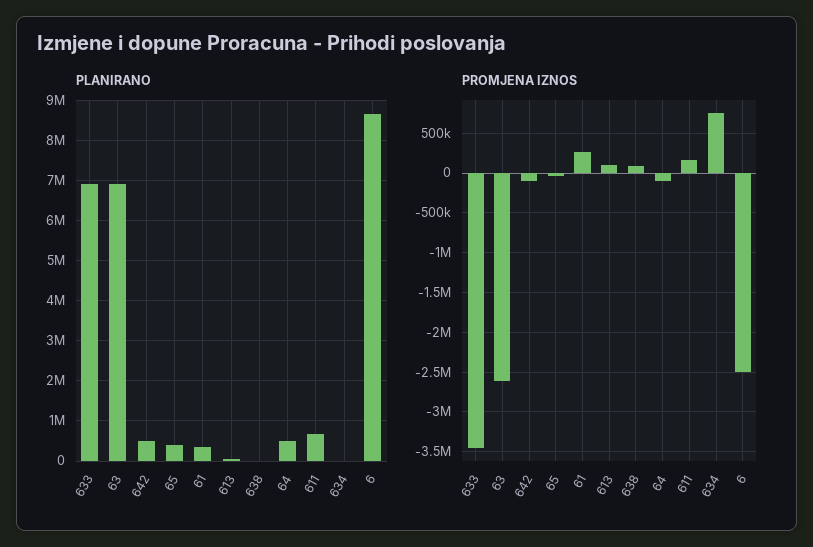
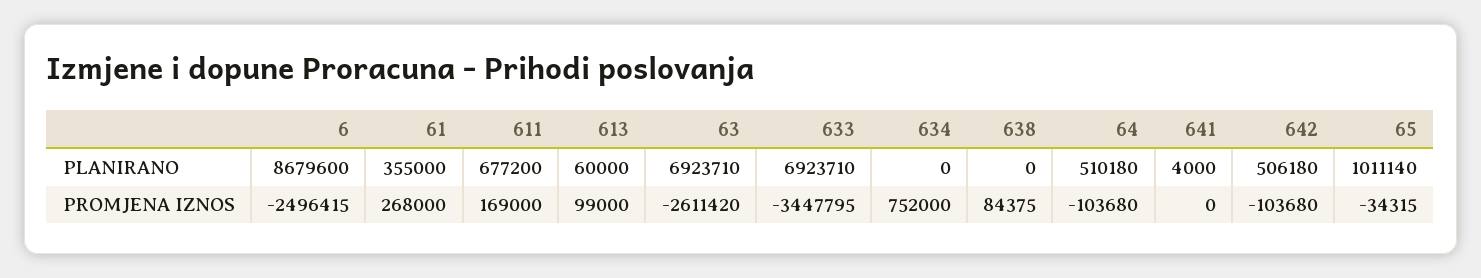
  {
    "PLANIRANO": {
      "633": 6923710,
      "63": 6923710,
      "642": 506180,
-     "65": 400000,
+     "65": 1011140,
      "61": 355000,
      "613": 60000,
      "638": 0,
      "64": 510180,
      "611": 677200,
      "634": 0,
-     "6": 8679600
+     "6": 8679600,
+     "641": 4000
    },
    "PROMJENA IZNOS": {
      "633": -3447795,
      "63": -2611420,
      "642": -103680,
      "65": -34315,
      "61": 268000,
      "613": 99000,
      "638": 84375,
      "64": -103680,
      "611": 169000,
      "634": 752000,
-     "6": -2496415
+     "6": -2496415,
+     "641": 0
    }
  }

